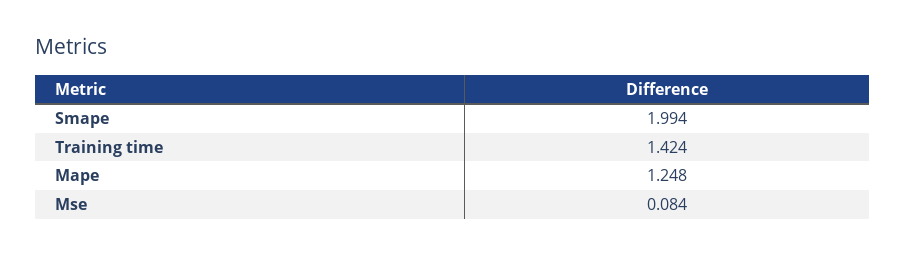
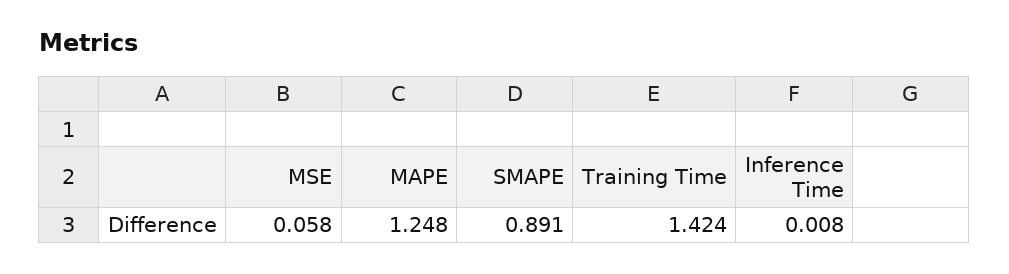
  {
-   "Smape": 1.994,
+   "Smape": 0.891,
    "Training time": 1.424,
    "Mape": 1.248,
-   "Mse": 0.084
+   "Mse": 0.058,
+   "Inference Time": 0.008
  }

